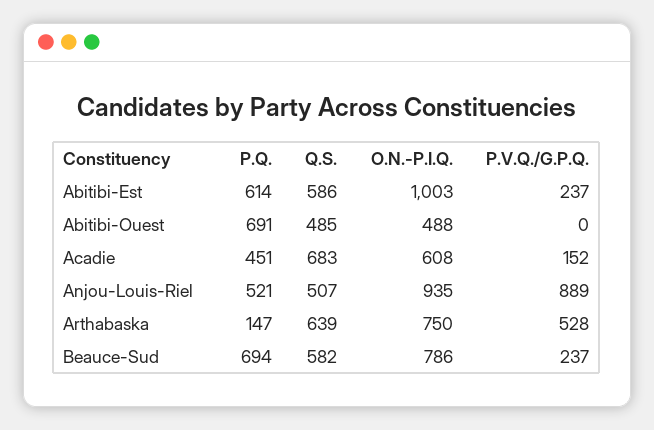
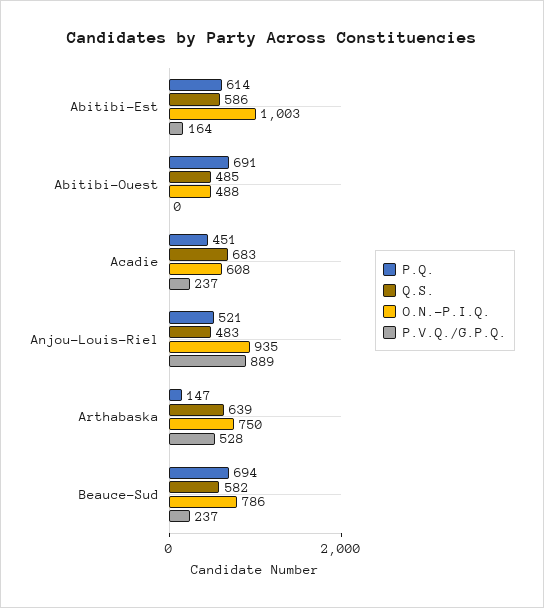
  {
    "P.Q.": {
      "Abitibi-Est": 614,
      "Abitibi-Ouest": 691,
      "Acadie": 451,
      "Anjou-Louis-Riel": 521,
      "Arthabaska": 147,
      "Beauce-Sud": 694
    },
    "Q.S.": {
      "Abitibi-Est": 586,
      "Abitibi-Ouest": 485,
      "Acadie": 683,
-     "Anjou-Louis-Riel": 507,
+     "Anjou-Louis-Riel": 483,
      "Arthabaska": 639,
      "Beauce-Sud": 582
    },
    "O.N.-P.I.Q.": {
      "Abitibi-Est": 1003,
      "Abitibi-Ouest": 488,
      "Acadie": 608,
      "Anjou-Louis-Riel": 935,
      "Arthabaska": 750,
      "Beauce-Sud": 786
    },
    "P.V.Q./G.P.Q.": {
-     "Abitibi-Est": 237,
+     "Abitibi-Est": 164,
      "Abitibi-Ouest": 0,
-     "Acadie": 152,
+     "Acadie": 237,
      "Anjou-Louis-Riel": 889,
      "Arthabaska": 528,
      "Beauce-Sud": 237
    }
  }

